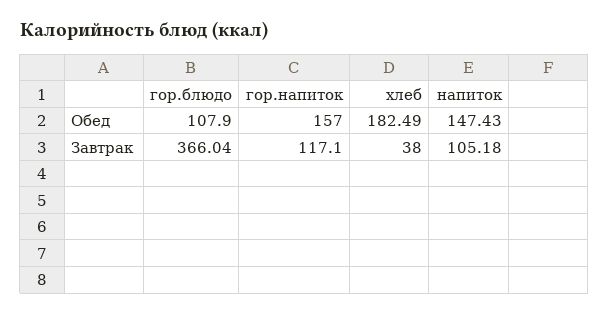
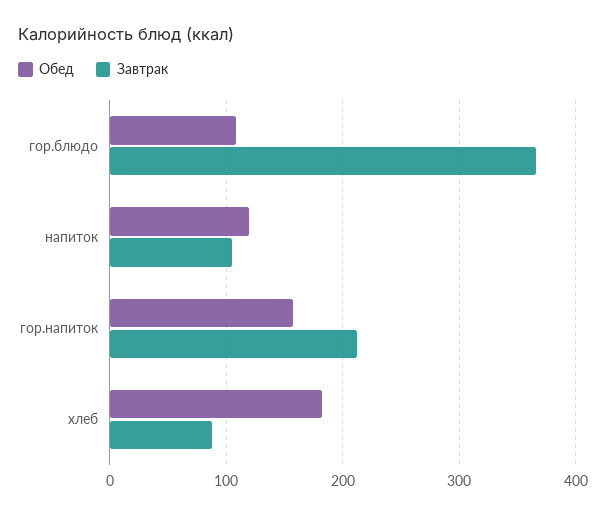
  {
    "Обед": {
      "гор.блюдо": 107.9,
      "гор.напиток": 157,
      "хлеб": 182.49,
-     "напиток": 147.43
+     "напиток": 120
    },
    "Завтрак": {
      "гор.блюдо": 366.04,
-     "гор.напиток": 117.1,
+     "гор.напиток": 210,
-     "хлеб": 38,
+     "хлеб": 90,
      "напиток": 105.18
    }
  }

